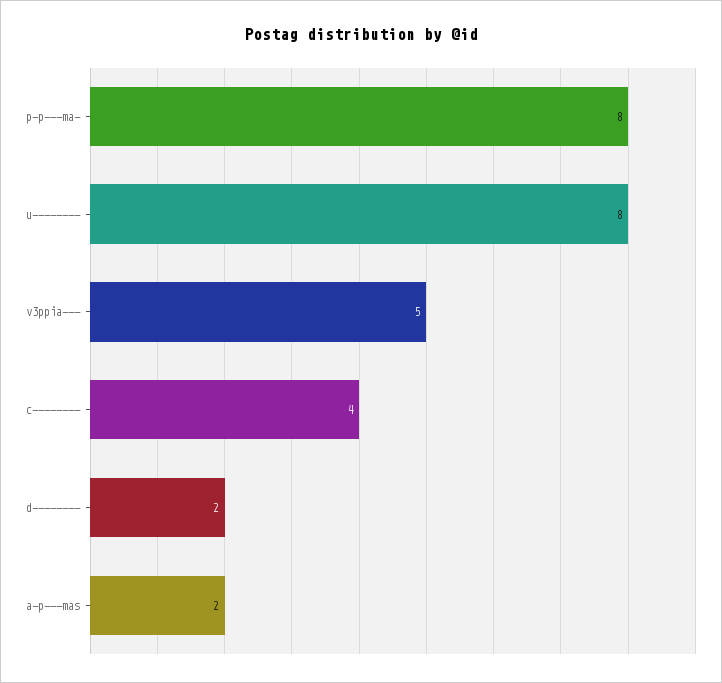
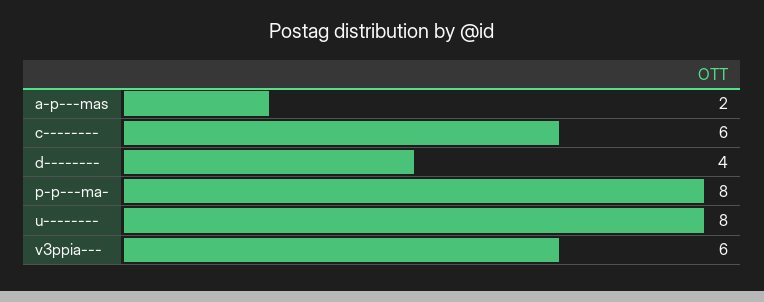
  {
    "p-p---ma-": 8,
    "u--------": 8,
-   "v3ppia---": 5,
+   "v3ppia---": 6,
-   "c--------": 4,
+   "c--------": 6,
-   "d--------": 2,
+   "d--------": 4,
    "a-p---mas": 2
  }

